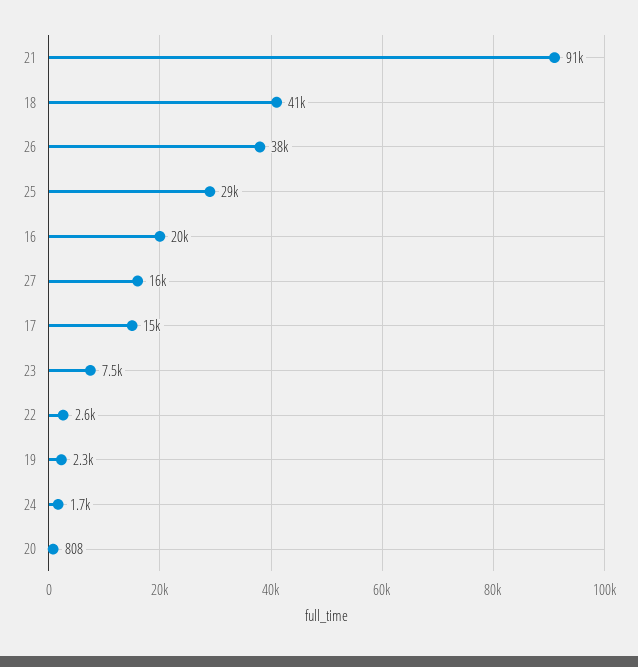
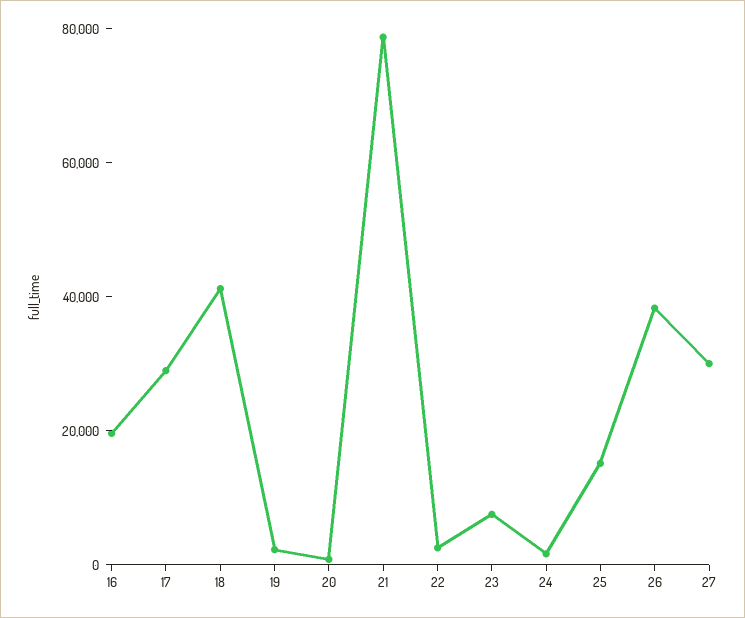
  {
-   "21": 91000,
+   "21": 80000,
    "18": 41000,
    "26": 38000,
-   "25": 29000,
+   "25": 15000,
    "16": 20000,
-   "27": 16000,
+   "27": 30000,
-   "17": 15000,
+   "17": 30000,
    "23": 7500,
    "22": 2600,
    "19": 2300,
    "24": 1700,
    "20": 808
  }

